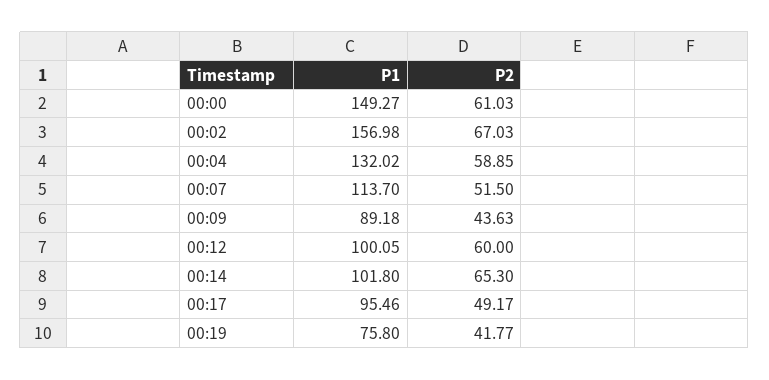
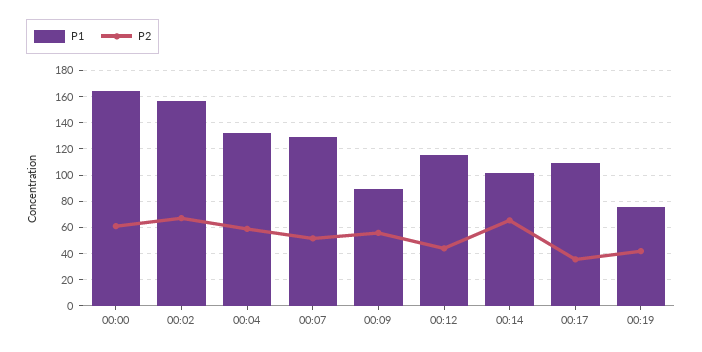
  {
    "P1": {
-     "00:00": 149.27,
+     "00:00": 165,
      "00:02": 156.98,
      "00:04": 132.02,
-     "00:07": 113.7,
+     "00:07": 130,
      "00:09": 89.18,
-     "00:12": 100.05,
+     "00:12": 115,
      "00:14": 101.8,
-     "00:17": 95.46,
+     "00:17": 110,
      "00:19": 75.8
    },
    "P2": {
      "00:00": 61.03,
      "00:02": 67.03,
      "00:04": 58.85,
      "00:07": 51.5,
-     "00:09": 43.63,
+     "00:09": 55,
-     "00:12": 60,
+     "00:12": 45,
      "00:14": 65.3,
-     "00:17": 49.17,
+     "00:17": 35,
      "00:19": 41.77
    }
  }

